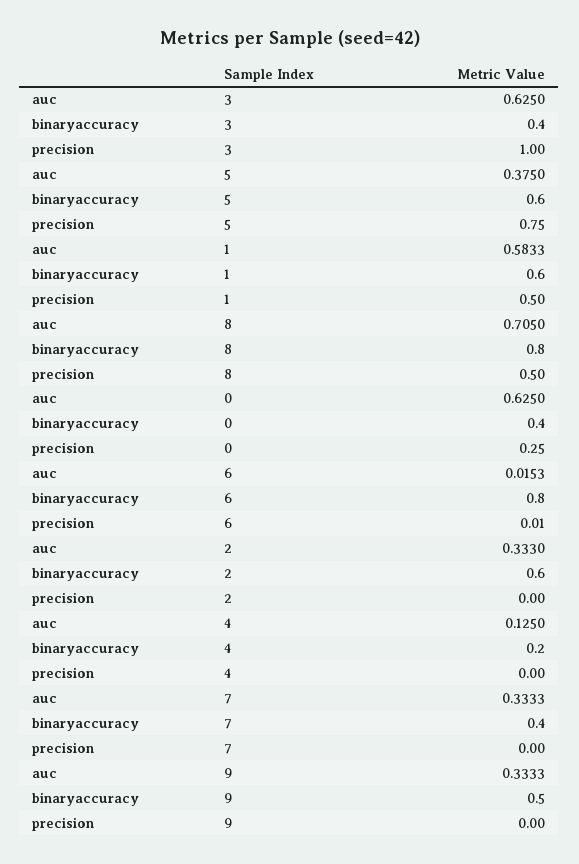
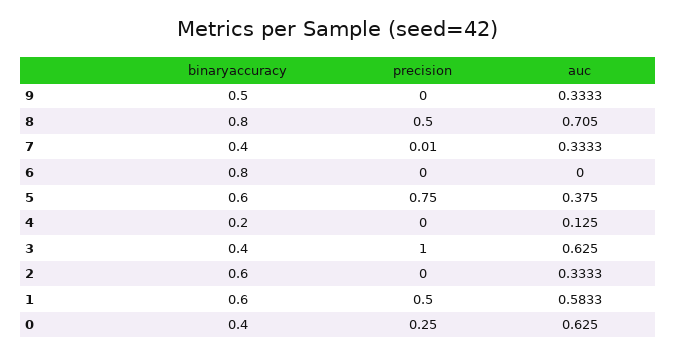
  {
    "auc": {
      "3": 0.625,
      "5": 0.375,
      "1": 0.5833,
      "8": 0.705,
      "0": 0.625,
-     "6": 0.0153,
+     "6": 0,
-     "2": 0.333,
+     "2": 0.3333,
      "4": 0.125,
      "7": 0.3333,
      "9": 0.3333
    },
    "binaryaccuracy": {
      "3": 0.4,
      "5": 0.6,
      "1": 0.6,
      "8": 0.8,
      "0": 0.4,
      "6": 0.8,
      "2": 0.6,
      "4": 0.2,
      "7": 0.4,
      "9": 0.5
    },
    "precision": {
      "3": 1,
      "5": 0.75,
      "1": 0.5,
      "8": 0.5,
      "0": 0.25,
-     "6": 0.01,
+     "6": 0,
      "2": 0,
      "4": 0,
-     "7": 0,
+     "7": 0.01,
      "9": 0
    }
  }

